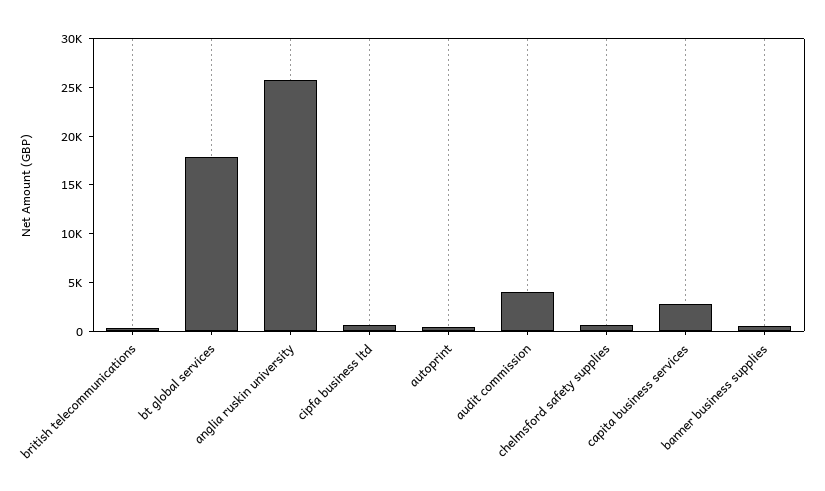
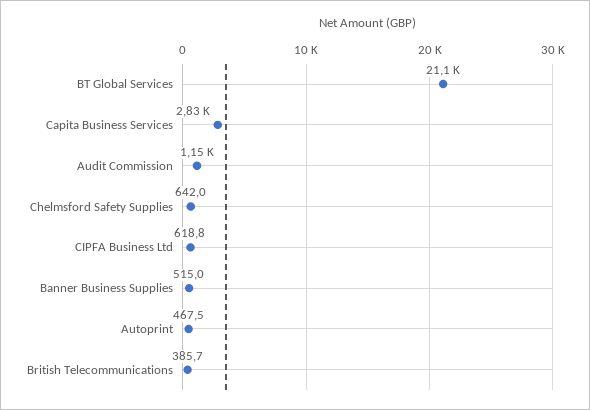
  {
    "british telecommunications": 385.7,
-   "bt global services": 18000,
+   "bt global services": 21100,
-   "anglia ruskin university": 26000,
    "cipfa business ltd": 618.8,
    "autoprint": 467.5,
-   "audit commission": 4000,
+   "audit commission": 1150,
    "chelmsford safety supplies": 642,
    "capita business services": 2830,
    "banner business supplies": 515
  }

